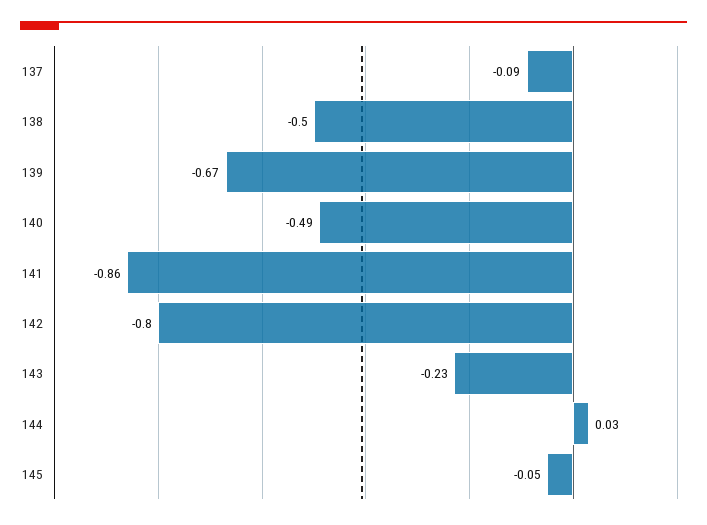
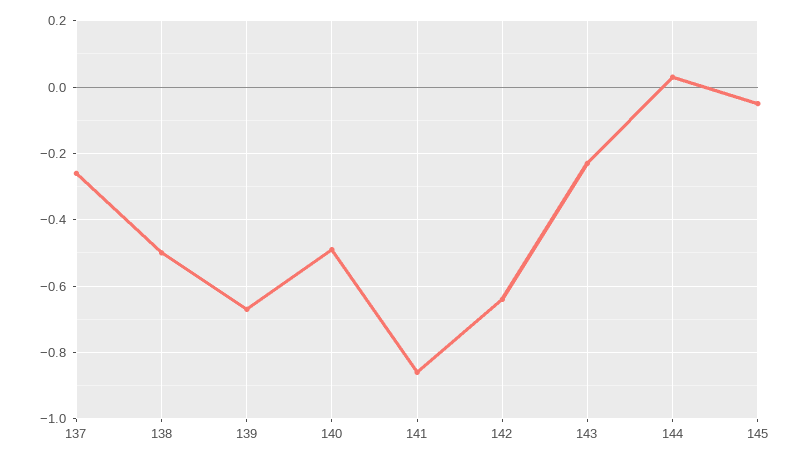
  {
-   "137": -0.09,
+   "137": -0.25,
    "138": -0.5,
    "139": -0.67,
    "140": -0.49,
    "141": -0.86,
-   "142": -0.8,
+   "142": -0.65,
    "143": -0.23,
    "144": 0.03,
    "145": -0.05
  }

